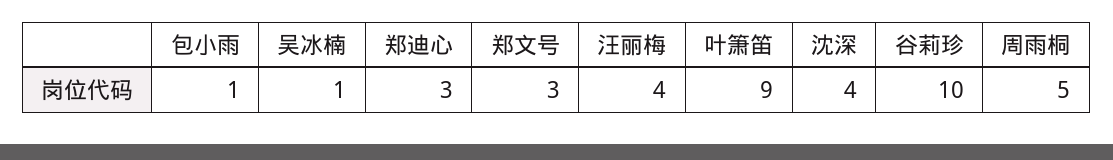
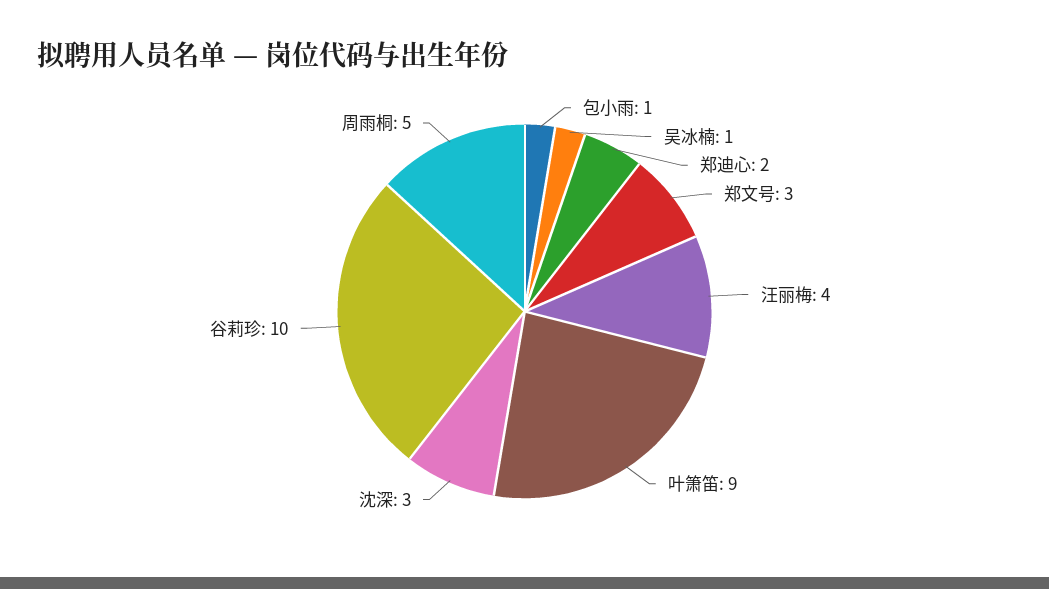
  {
    "包小雨": 1,
    "吴冰楠": 1,
-   "郑迪心": 3,
+   "郑迪心": 2,
    "郑文号": 3,
    "汪丽梅": 4,
    "叶箫笛": 9,
-   "沈深": 4,
+   "沈深": 3,
    "谷莉珍": 10,
    "周雨桐": 5
  }

